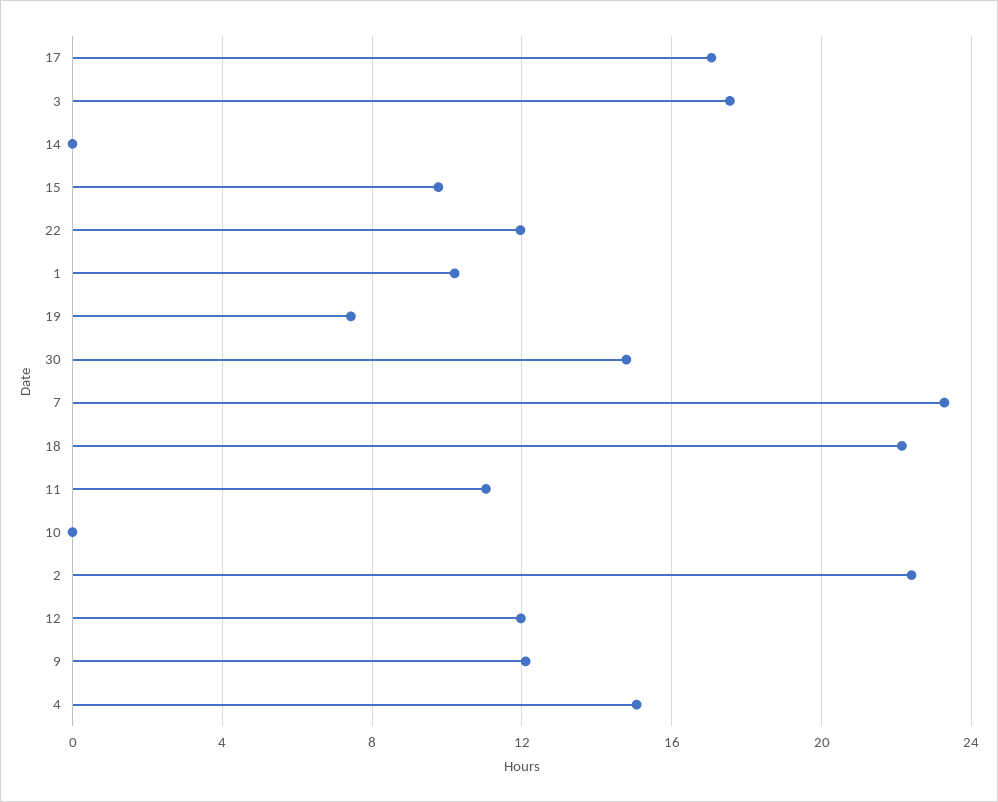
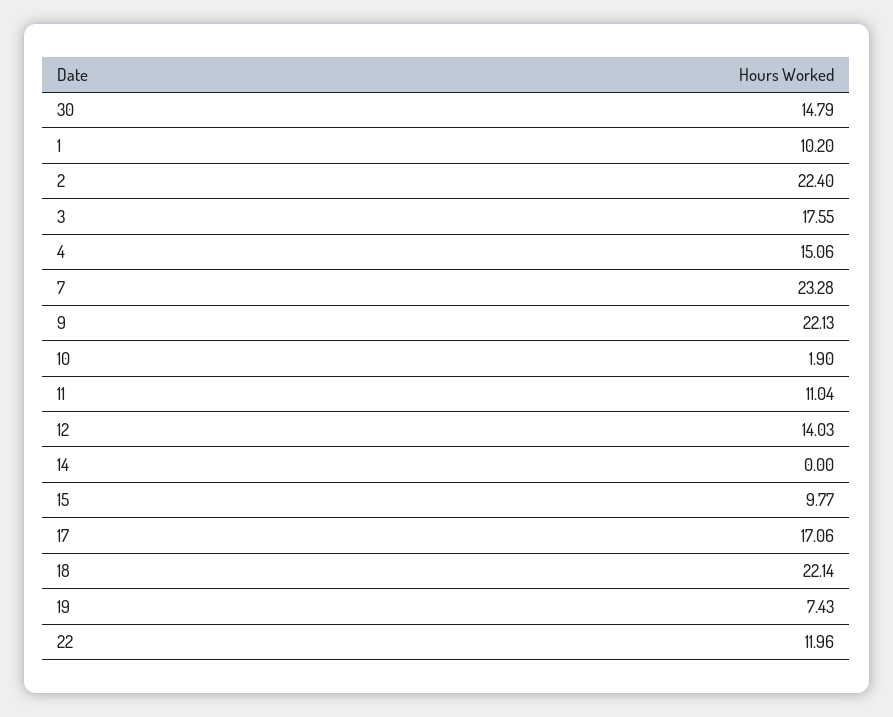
  {
    "17": 17.06,
    "3": 17.55,
    "14": 0,
    "15": 9.77,
    "22": 11.96,
    "1": 10.2,
    "19": 7.43,
    "30": 14.79,
    "7": 23.28,
    "18": 22.14,
    "11": 11.04,
-   "10": 0,
+   "10": 1.9,
    "2": 22.4,
-   "12": 12,
+   "12": 14.03,
-   "9": 12,
+   "9": 22.13,
    "4": 15.06
  }

